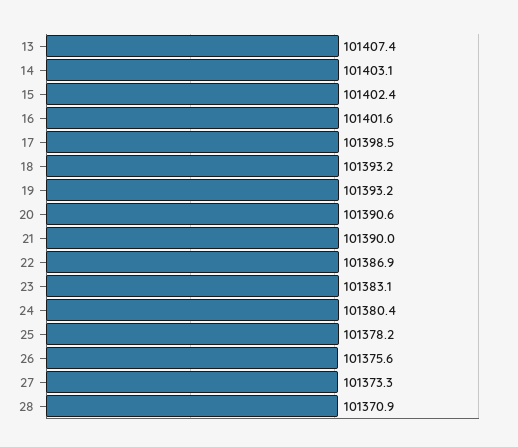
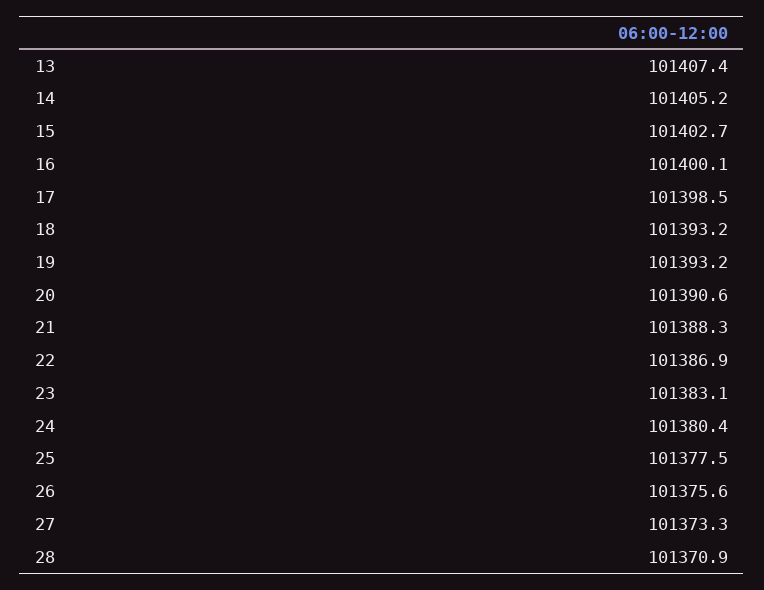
  {
    "13": 101407.4,
-   "14": 101403.1,
+   "14": 101405.2,
-   "15": 101402.4,
+   "15": 101402.7,
-   "16": 101401.6,
+   "16": 101400.1,
    "17": 101398.5,
    "18": 101393.2,
    "19": 101393.2,
    "20": 101390.6,
-   "21": 101390,
+   "21": 101388.3,
    "22": 101386.9,
    "23": 101383.1,
    "24": 101380.4,
-   "25": 101378.2,
+   "25": 101377.5,
    "26": 101375.6,
    "27": 101373.3,
    "28": 101370.9
  }

